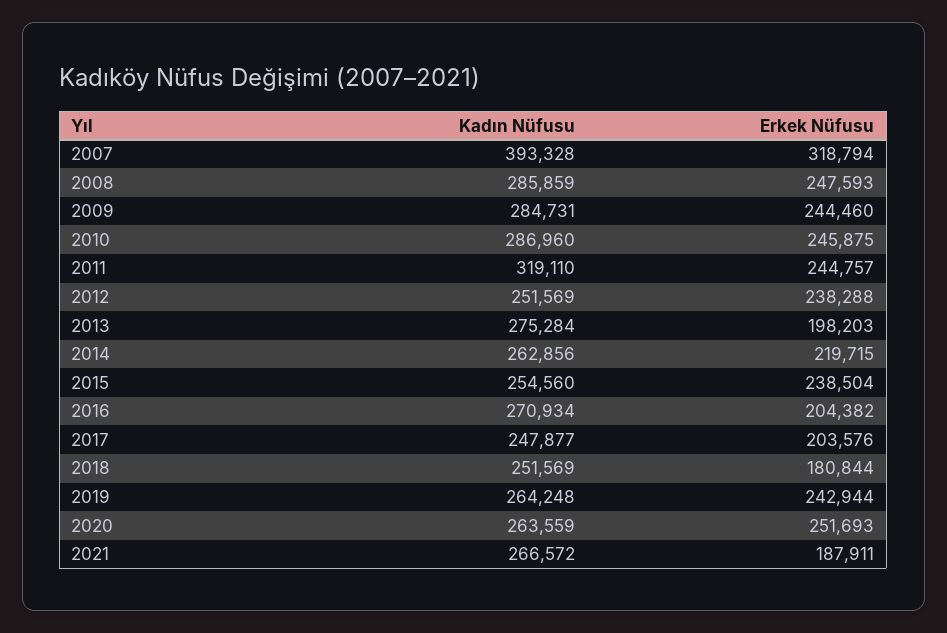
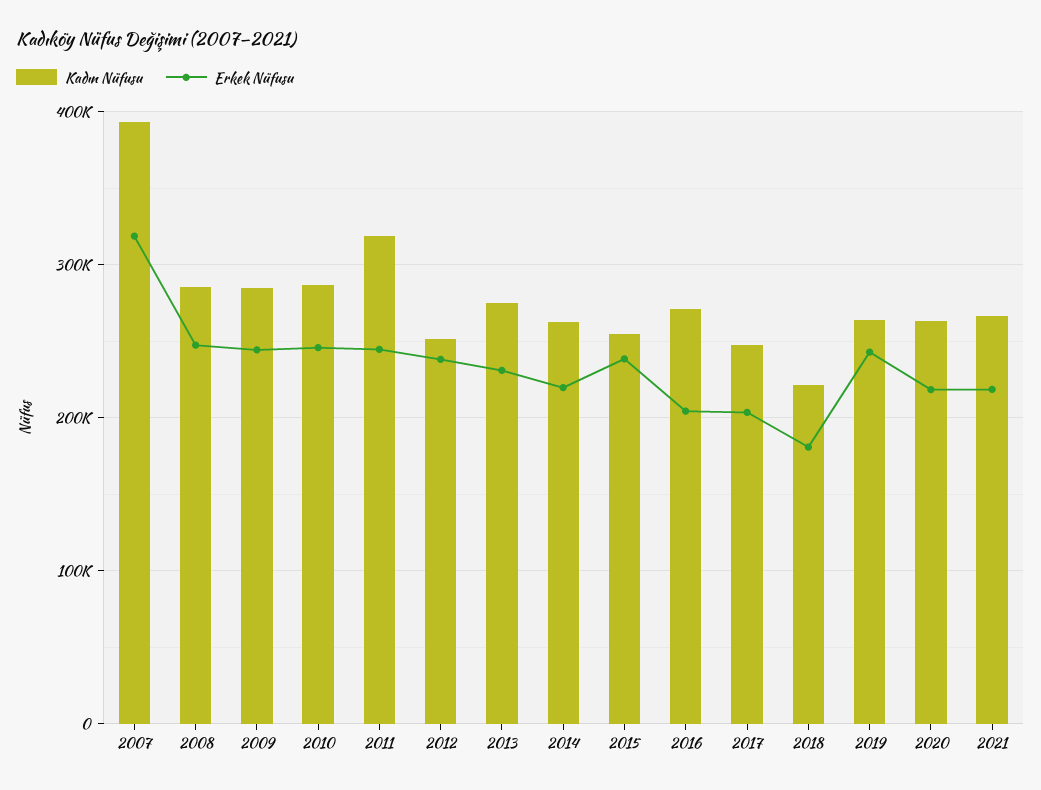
  {
    "Kadın Nüfusu": {
      "2007": 393328,
      "2008": 285859,
      "2009": 284731,
      "2010": 286960,
      "2011": 319110,
      "2012": 251569,
      "2013": 275284,
      "2014": 262856,
      "2015": 254560,
      "2016": 270934,
      "2017": 247877,
-     "2018": 251569,
+     "2018": 220000,
      "2019": 264248,
      "2020": 263559,
      "2021": 266572
    },
    "Erkek Nüfusu": {
      "2007": 318794,
      "2008": 247593,
      "2009": 244460,
      "2010": 245875,
      "2011": 244757,
      "2012": 238288,
-     "2013": 198203,
+     "2013": 230000,
      "2014": 219715,
      "2015": 238504,
      "2016": 204382,
      "2017": 203576,
      "2018": 180844,
      "2019": 242944,
-     "2020": 251693,
+     "2020": 220000,
-     "2021": 187911
+     "2021": 220000
    }
  }

